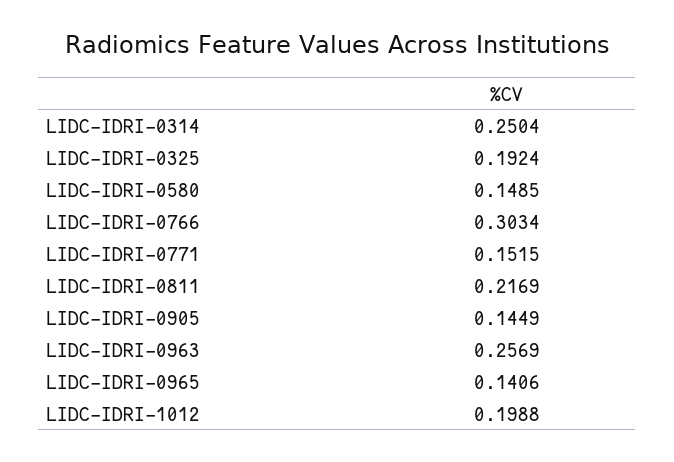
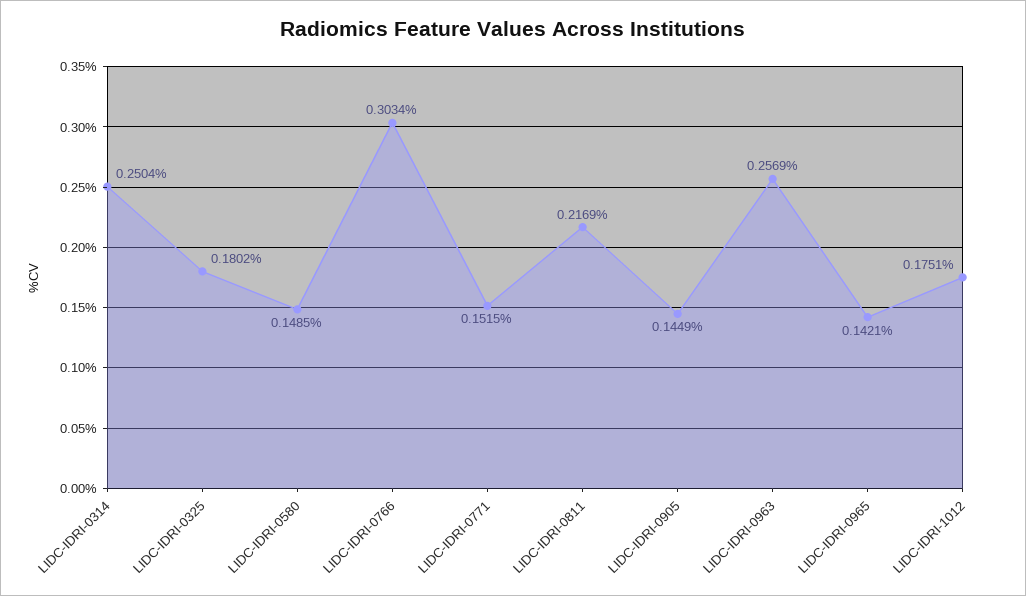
  {
    "LIDC-IDRI-0314": 0.2504,
-   "LIDC-IDRI-0325": 0.1924,
+   "LIDC-IDRI-0325": 0.1802,
    "LIDC-IDRI-0580": 0.1485,
    "LIDC-IDRI-0766": 0.3034,
    "LIDC-IDRI-0771": 0.1515,
    "LIDC-IDRI-0811": 0.2169,
    "LIDC-IDRI-0905": 0.1449,
    "LIDC-IDRI-0963": 0.2569,
-   "LIDC-IDRI-0965": 0.1406,
+   "LIDC-IDRI-0965": 0.1421,
-   "LIDC-IDRI-1012": 0.1988
+   "LIDC-IDRI-1012": 0.1751
  }

